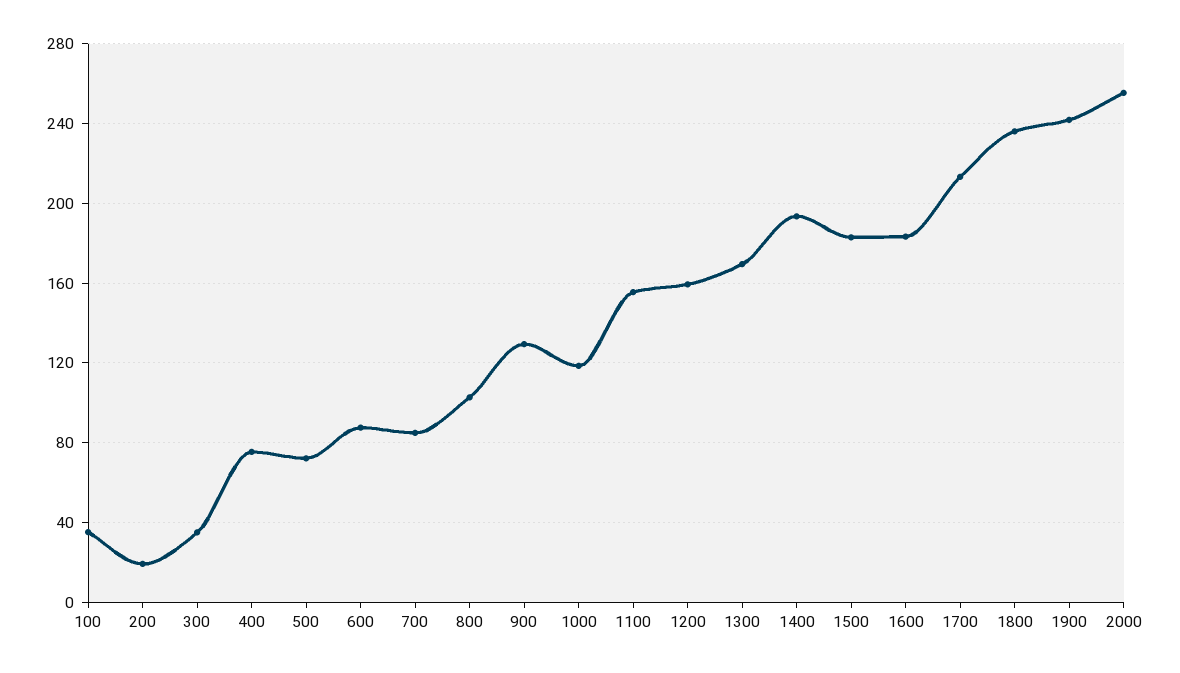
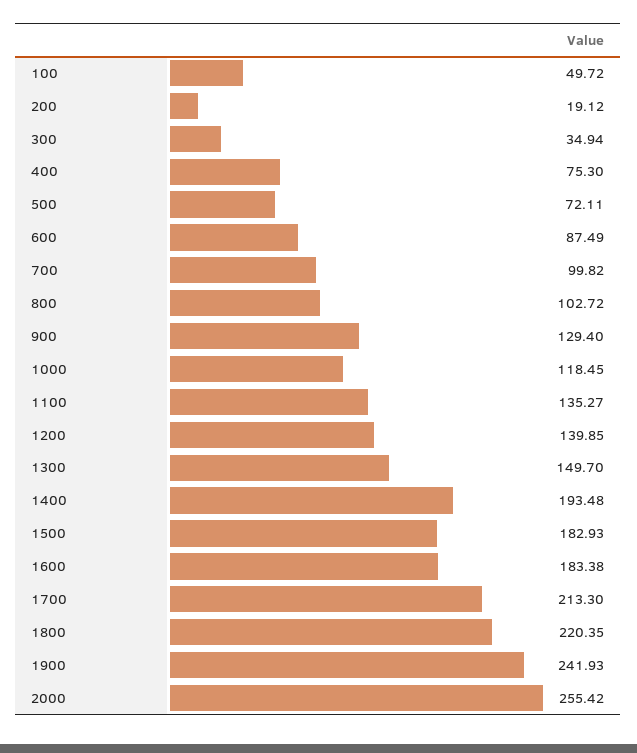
  {
-   "100": 35,
+   "100": 49.72,
    "200": 19.12,
    "300": 34.94,
    "400": 75.3,
    "500": 72.11,
    "600": 87.49,
-   "700": 85,
+   "700": 99.82,
    "800": 102.72,
    "900": 129.4,
    "1000": 118.45,
-   "1100": 155,
+   "1100": 135.27,
-   "1200": 160,
+   "1200": 139.85,
-   "1300": 170,
+   "1300": 149.7,
    "1400": 193.48,
    "1500": 182.93,
    "1600": 183.38,
    "1700": 213.3,
-   "1800": 235,
+   "1800": 220.35,
    "1900": 241.93,
    "2000": 255.42
  }

